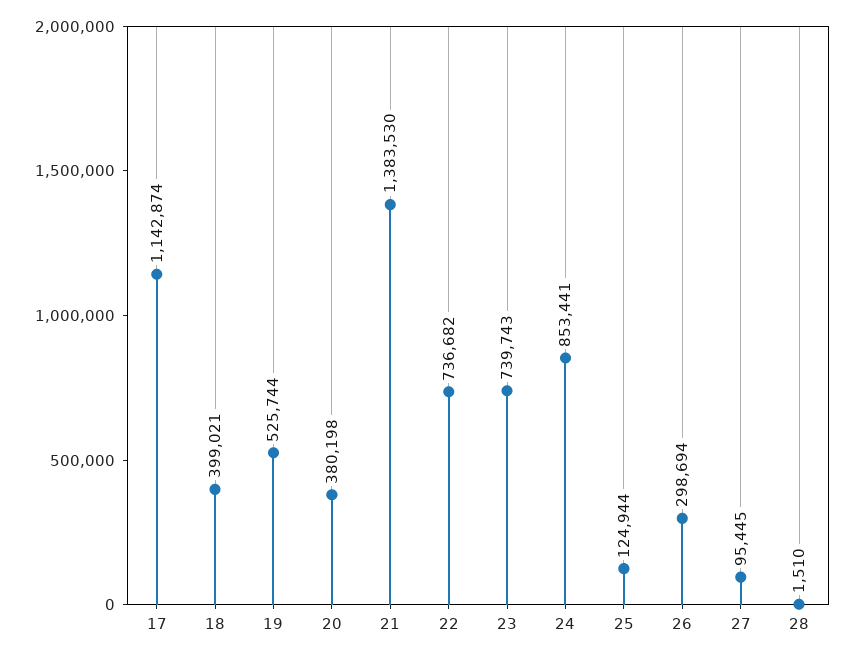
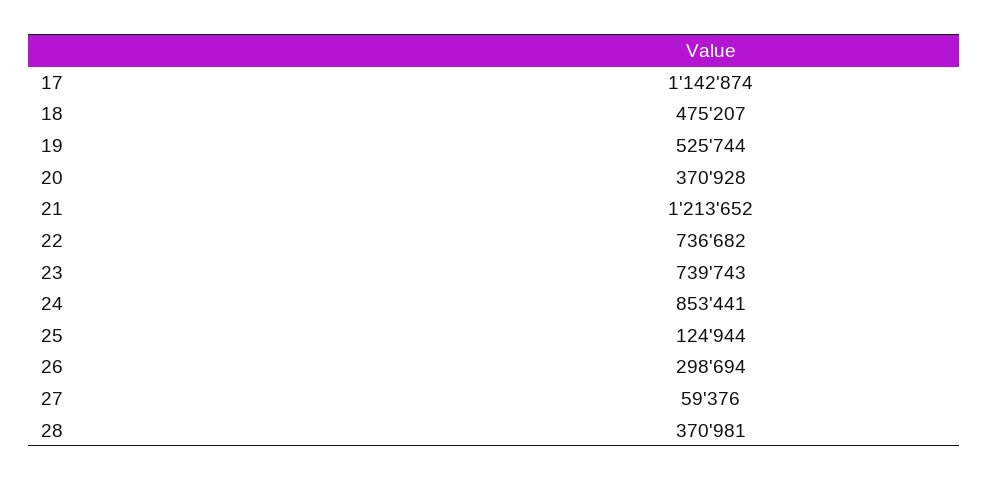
  {
    "17": 1142874,
-   "18": 399021,
+   "18": 475207,
    "19": 525744,
-   "20": 380198,
+   "20": 370928,
-   "21": 1383530,
+   "21": 1213652,
    "22": 736682,
    "23": 739743,
    "24": 853441,
    "25": 124944,
    "26": 298694,
-   "27": 95445,
+   "27": 59376,
-   "28": 1510
+   "28": 370981
  }

